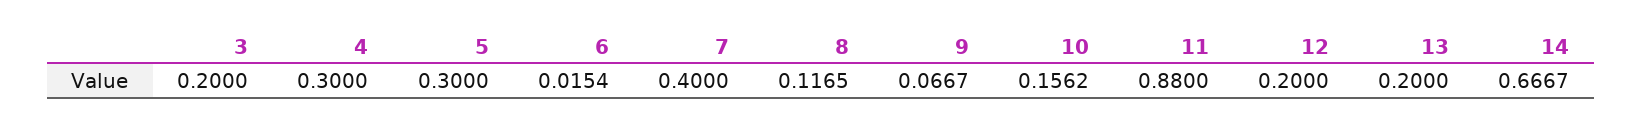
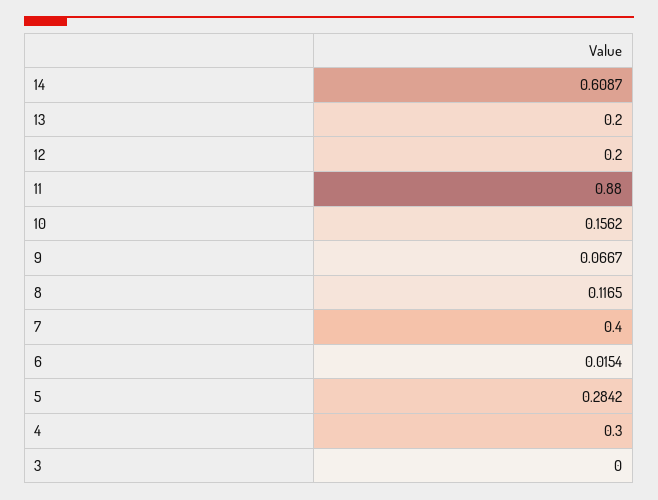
  {
-   "3": 0.2,
+   "3": 0,
    "4": 0.3,
-   "5": 0.3,
+   "5": 0.2842,
    "6": 0.0154,
    "7": 0.4,
    "8": 0.1165,
    "9": 0.0667,
    "10": 0.1562,
    "11": 0.88,
    "12": 0.2,
    "13": 0.2,
-   "14": 0.6667
+   "14": 0.6087
  }

